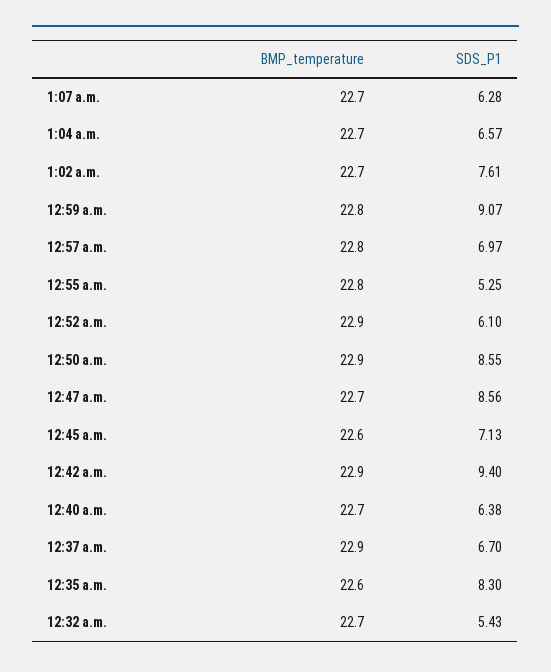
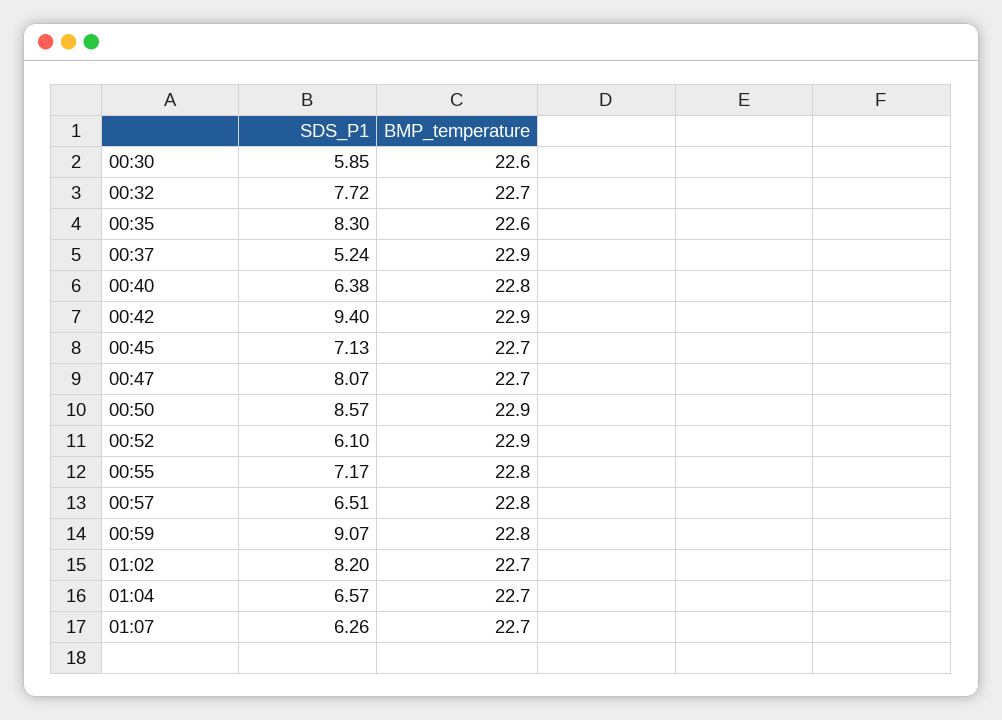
  {
    "BMP_temperature": {
      "1:07 a.m.": 22.7,
      "1:04 a.m.": 22.7,
      "1:02 a.m.": 22.7,
      "12:59 a.m.": 22.8,
      "12:57 a.m.": 22.8,
      "12:55 a.m.": 22.8,
      "12:52 a.m.": 22.9,
      "12:50 a.m.": 22.9,
      "12:47 a.m.": 22.7,
-     "12:45 a.m.": 22.6,
+     "12:45 a.m.": 22.7,
      "12:42 a.m.": 22.9,
-     "12:40 a.m.": 22.7,
+     "12:40 a.m.": 22.8,
      "12:37 a.m.": 22.9,
      "12:35 a.m.": 22.6,
-     "12:32 a.m.": 22.7
+     "12:32 a.m.": 22.7,
+     "00:30": 22.6
    },
    "SDS_P1": {
-     "1:07 a.m.": 6.28,
+     "1:07 a.m.": 6.26,
      "1:04 a.m.": 6.57,
-     "1:02 a.m.": 7.61,
+     "1:02 a.m.": 8.2,
      "12:59 a.m.": 9.07,
-     "12:57 a.m.": 6.97,
+     "12:57 a.m.": 6.51,
-     "12:55 a.m.": 5.25,
+     "12:55 a.m.": 7.17,
      "12:52 a.m.": 6.1,
-     "12:50 a.m.": 8.55,
+     "12:50 a.m.": 8.57,
-     "12:47 a.m.": 8.56,
+     "12:47 a.m.": 8.07,
      "12:45 a.m.": 7.13,
      "12:42 a.m.": 9.4,
      "12:40 a.m.": 6.38,
-     "12:37 a.m.": 6.7,
+     "12:37 a.m.": 5.24,
      "12:35 a.m.": 8.3,
-     "12:32 a.m.": 5.43
+     "12:32 a.m.": 7.72,
+     "00:30": 5.85
    }
  }

